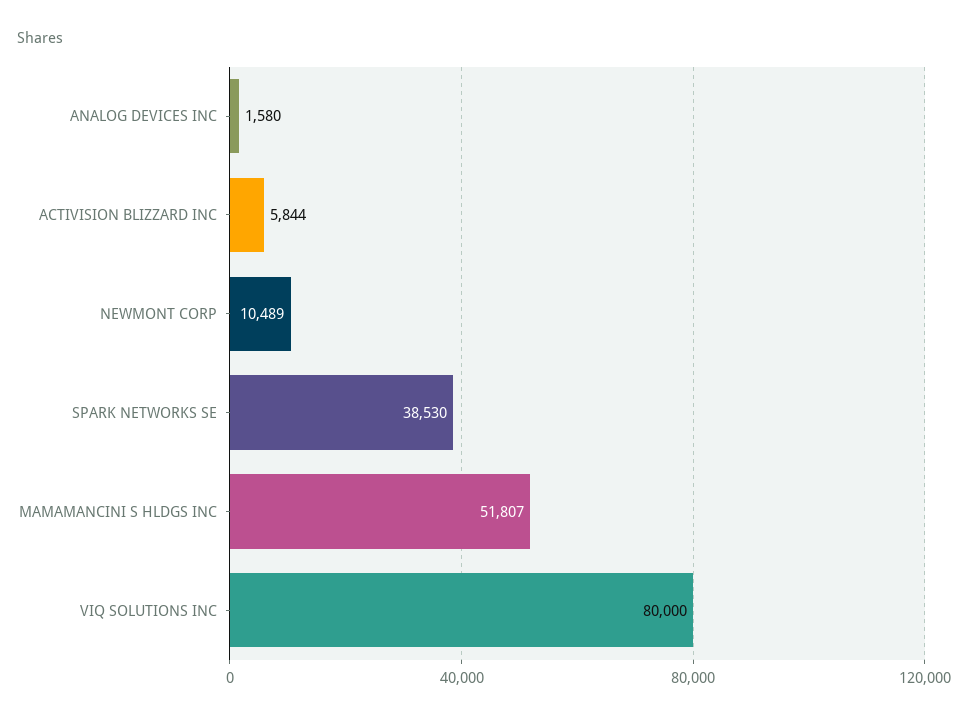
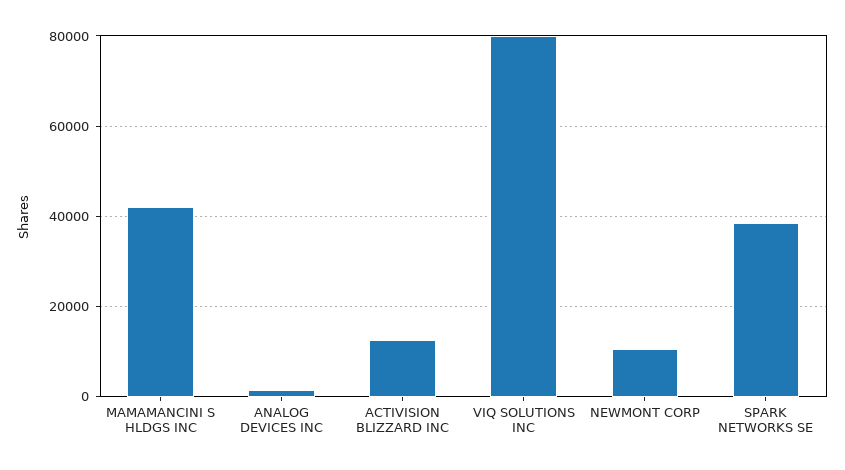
  {
    "ANALOG DEVICES INC": 1580,
-   "ACTIVISION BLIZZARD INC": 5844,
+   "ACTIVISION BLIZZARD INC": 12000,
    "NEWMONT CORP": 10489,
    "SPARK NETWORKS SE": 38530,
-   "MAMAMANCINI S HLDGS INC": 51807,
+   "MAMAMANCINI S HLDGS INC": 42000,
    "VIQ SOLUTIONS INC": 80000
  }

